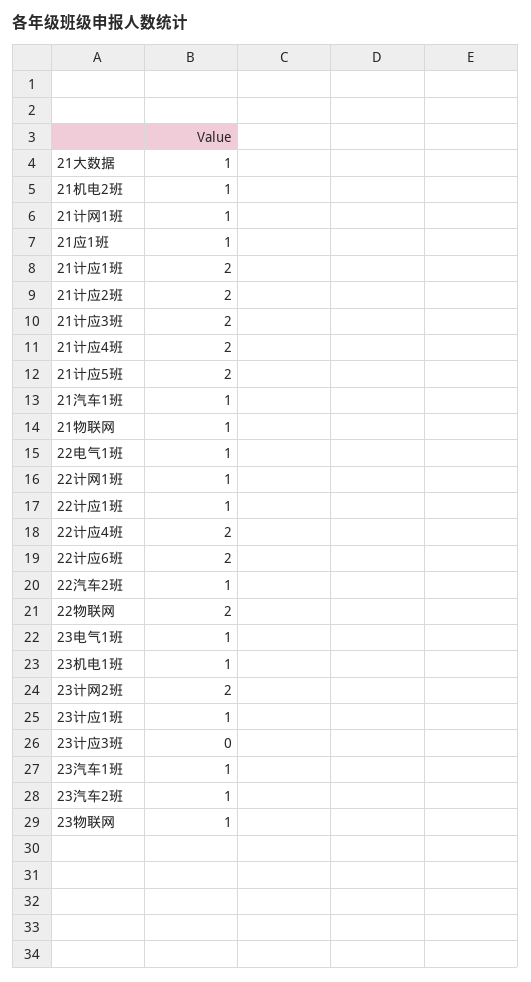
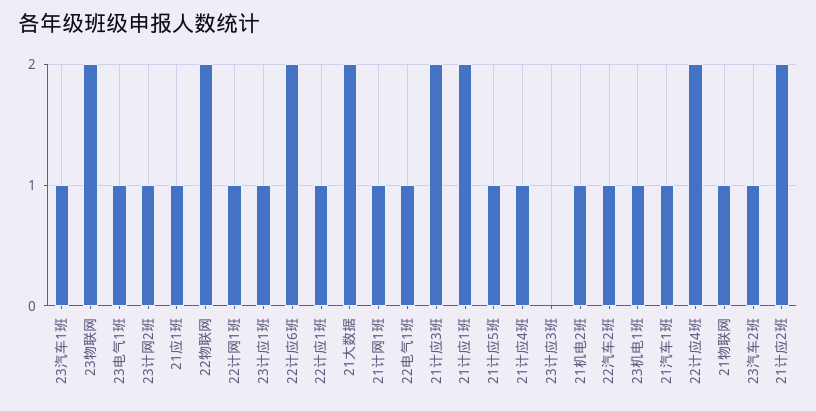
  {
-   "21大数据": 1,
+   "21大数据": 2,
    "21机电2班": 1,
    "21计网1班": 1,
    "21应1班": 1,
    "21计应1班": 2,
    "21计应2班": 2,
    "21计应3班": 2,
-   "21计应4班": 2,
+   "21计应4班": 1,
-   "21计应5班": 2,
+   "21计应5班": 1,
    "21汽车1班": 1,
    "21物联网": 1,
    "22电气1班": 1,
    "22计网1班": 1,
    "22计应1班": 1,
    "22计应4班": 2,
    "22计应6班": 2,
    "22汽车2班": 1,
    "22物联网": 2,
    "23电气1班": 1,
    "23机电1班": 1,
-   "23计网2班": 2,
+   "23计网2班": 1,
    "23计应1班": 1,
    "23计应3班": 0,
    "23汽车1班": 1,
    "23汽车2班": 1,
-   "23物联网": 1
+   "23物联网": 2
  }

